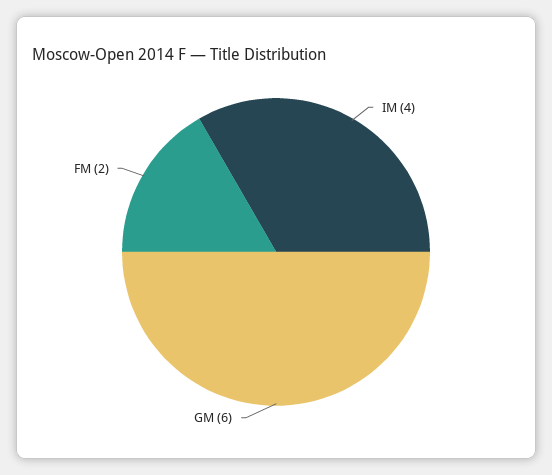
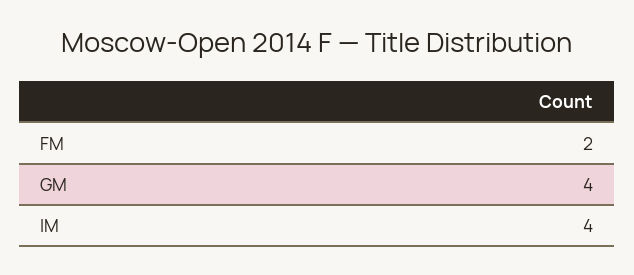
  {
    "IM": 4,
-   "GM": 6,
+   "GM": 4,
    "FM": 2
  }

